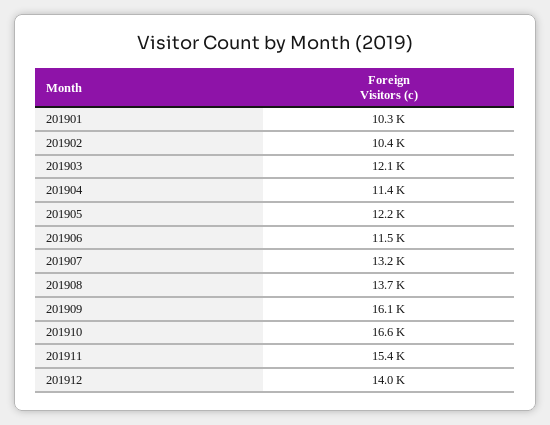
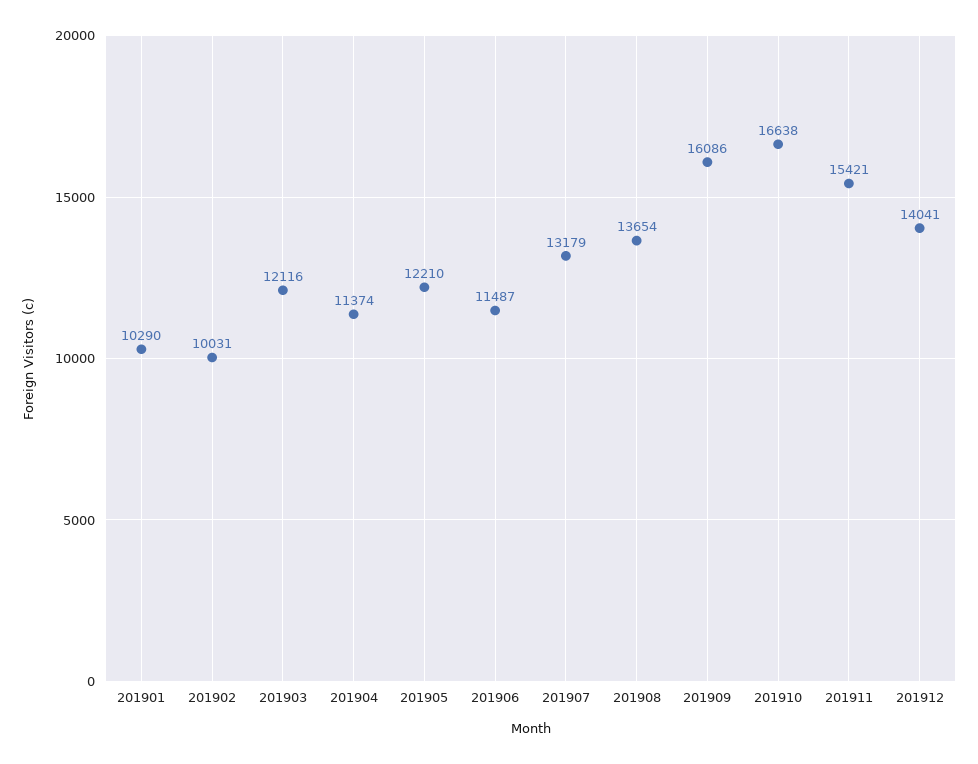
  {
    "201901": 10290,
-   "201902": 10400,
+   "201902": 10031,
    "201903": 12116,
    "201904": 11374,
    "201905": 12210,
    "201906": 11487,
    "201907": 13179,
    "201908": 13654,
    "201909": 16086,
    "201910": 16638,
    "201911": 15421,
    "201912": 14041
  }

